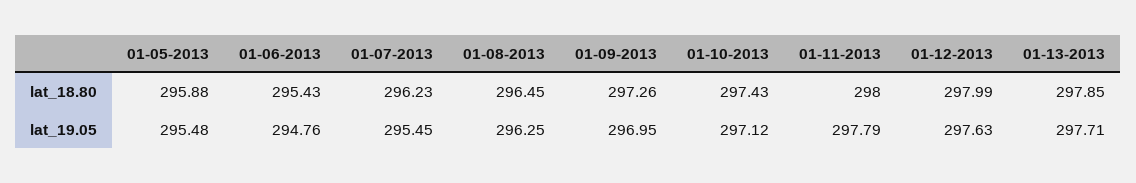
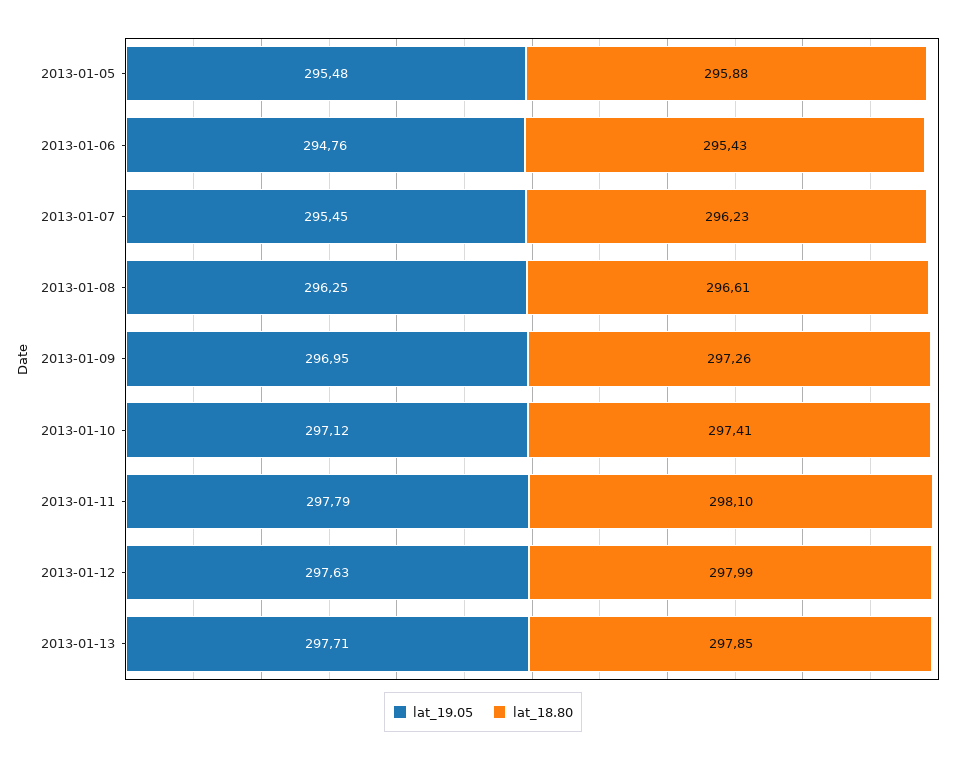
  {
    "lat_18.80": {
      "01-05-2013": 295.88,
      "01-06-2013": 295.43,
      "01-07-2013": 296.23,
-     "01-08-2013": 296.45,
+     "01-08-2013": 296.61,
      "01-09-2013": 297.26,
-     "01-10-2013": 297.43,
+     "01-10-2013": 297.41,
-     "01-11-2013": 298,
+     "01-11-2013": 298.1,
      "01-12-2013": 297.99,
      "01-13-2013": 297.85
    },
    "lat_19.05": {
      "01-05-2013": 295.48,
      "01-06-2013": 294.76,
      "01-07-2013": 295.45,
      "01-08-2013": 296.25,
      "01-09-2013": 296.95,
      "01-10-2013": 297.12,
      "01-11-2013": 297.79,
      "01-12-2013": 297.63,
      "01-13-2013": 297.71
    }
  }

